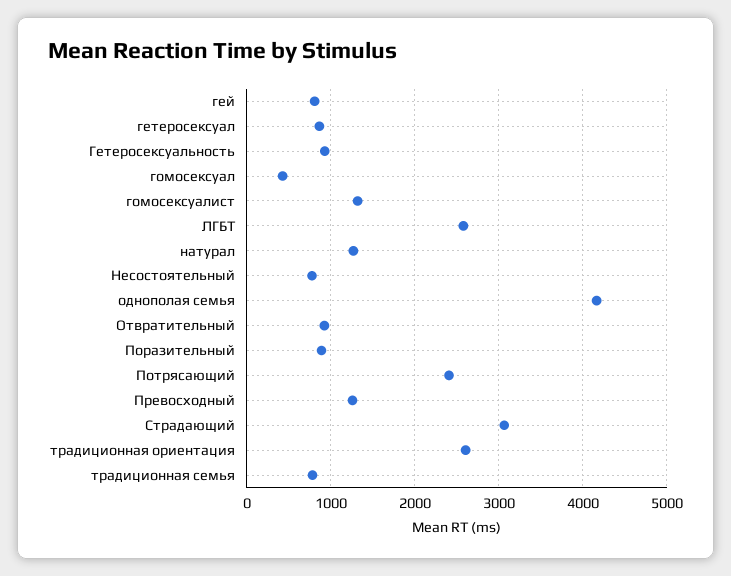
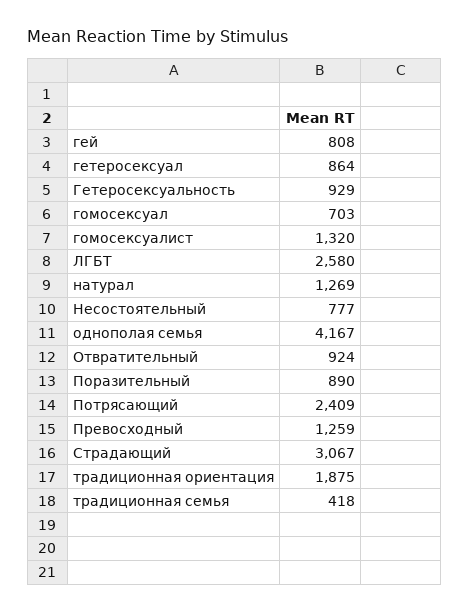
  {
    "гей": 808,
    "гетеросексуал": 864,
    "Гетеросексуальность": 929,
-   "гомосексуал": 400,
+   "гомосексуал": 703,
    "гомосексуалист": 1320,
    "ЛГБТ": 2580,
    "натурал": 1269,
    "Несостоятельный": 777,
    "однополая семья": 4167,
    "Отвратительный": 924,
    "Поразительный": 890,
    "Потрясающий": 2409,
    "Превосходный": 1259,
    "Страдающий": 3067,
-   "традиционная ориентация": 2600,
+   "традиционная ориентация": 1875,
-   "традиционная семья": 800
+   "традиционная семья": 418
  }

